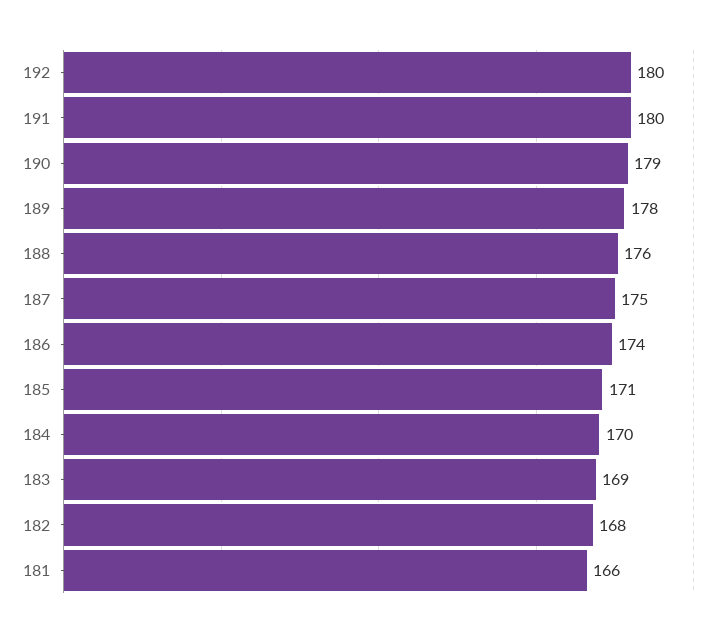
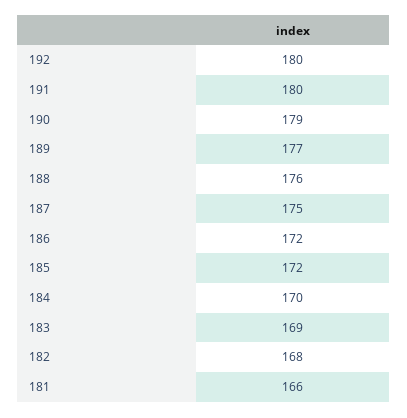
  {
    "192": 180,
    "191": 180,
    "190": 179,
-   "189": 178,
+   "189": 177,
    "188": 176,
    "187": 175,
-   "186": 174,
+   "186": 172,
-   "185": 171,
+   "185": 172,
    "184": 170,
    "183": 169,
    "182": 168,
    "181": 166
  }

